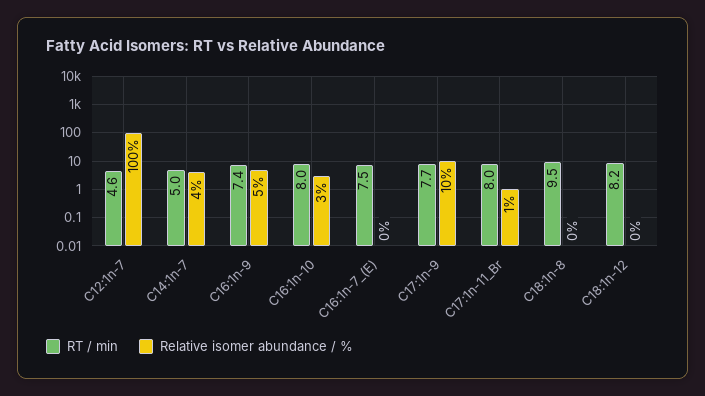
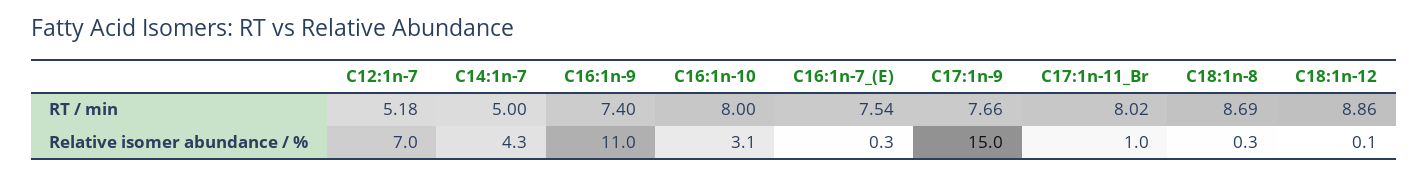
  {
    "RT / min": {
-     "C12:1n-7": 4.6,
+     "C12:1n-7": 5.18,
      "C14:1n-7": 5,
      "C16:1n-9": 7.4,
      "C16:1n-10": 8,
      "C16:1n-7_(E)": 7.54,
      "C17:1n-9": 7.66,
      "C17:1n-11_Br": 8.02,
-     "C18:1n-8": 9.5,
+     "C18:1n-8": 8.69,
-     "C18:1n-12": 8.2
+     "C18:1n-12": 8.86
    },
    "Relative isomer abundance / %": {
-     "C12:1n-7": 100,
+     "C12:1n-7": 7,
      "C14:1n-7": 4.3,
-     "C16:1n-9": 5,
+     "C16:1n-9": 11,
      "C16:1n-10": 3.1,
      "C16:1n-7_(E)": 0.3,
-     "C17:1n-9": 10,
+     "C17:1n-9": 15,
      "C17:1n-11_Br": 1,
      "C18:1n-8": 0.3,
      "C18:1n-12": 0.1
    }
  }

